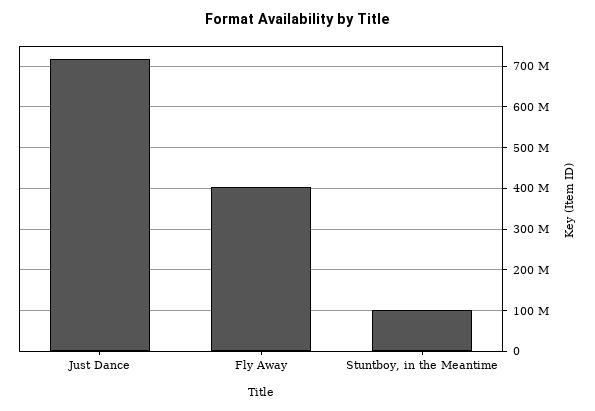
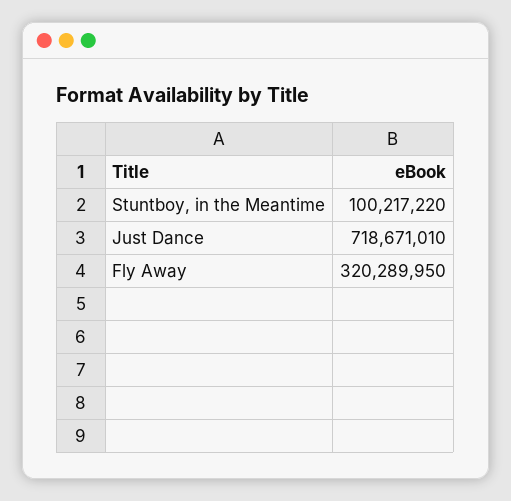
  {
    "Just Dance": 718671010,
-   "Fly Away": 400000000,
+   "Fly Away": 320289950,
    "Stuntboy, in the Meantime": 100217220
  }

